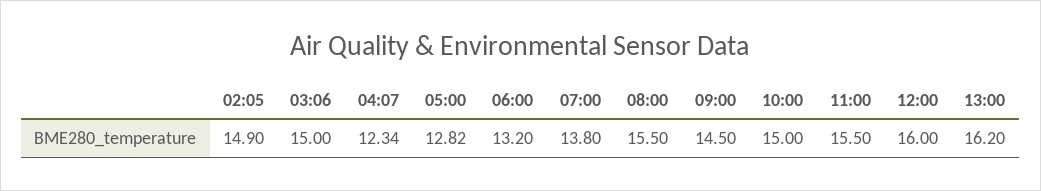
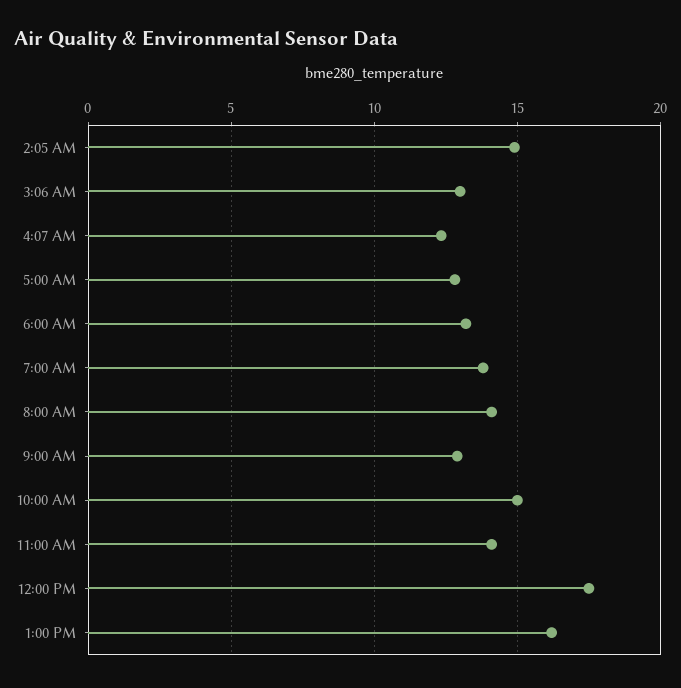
  {
    "02:05": 14.9,
-   "03:06": 15,
+   "03:06": 13,
    "04:07": 12.34,
    "05:00": 12.82,
    "06:00": 13.2,
    "07:00": 13.8,
-   "08:00": 15.5,
+   "08:00": 14,
-   "09:00": 14.5,
+   "09:00": 13,
    "10:00": 15,
-   "11:00": 15.5,
+   "11:00": 14,
-   "12:00": 16,
+   "12:00": 17.5,
    "13:00": 16.2
  }

